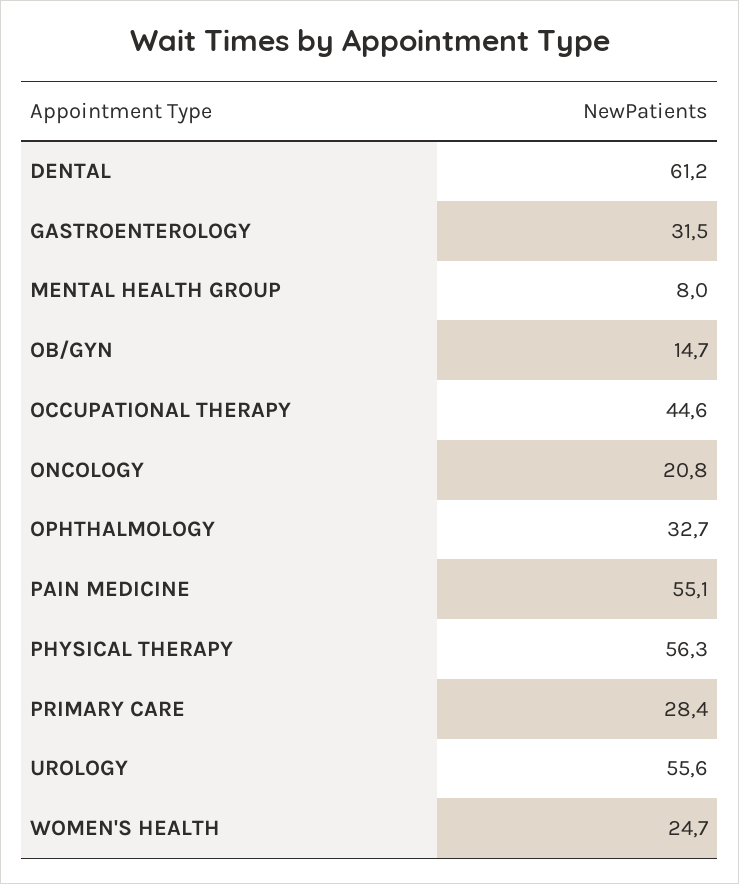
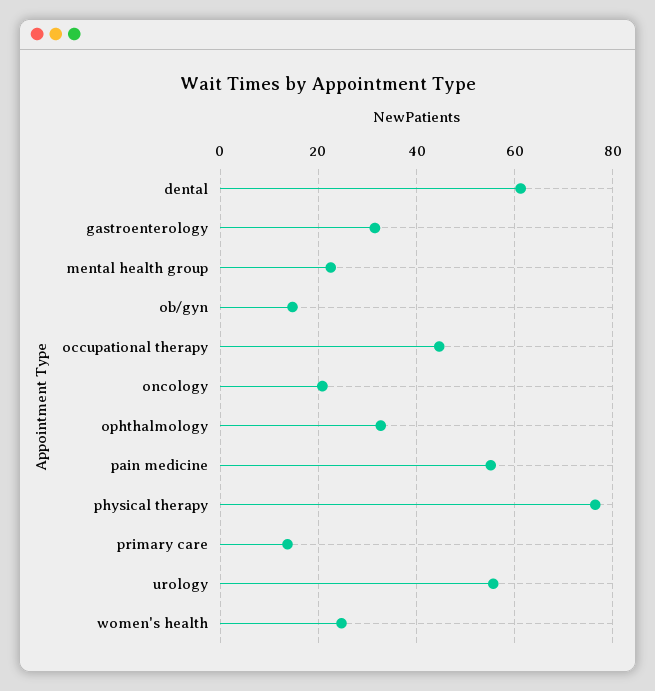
  {
    "DENTAL": 61.2,
    "GASTROENTEROLOGY": 31.5,
-   "MENTAL HEALTH GROUP": 8,
+   "MENTAL HEALTH GROUP": 22,
    "OB/GYN": 14.7,
    "OCCUPATIONAL THERAPY": 44.6,
    "ONCOLOGY": 20.8,
    "OPHTHALMOLOGY": 32.7,
    "PAIN MEDICINE": 55.1,
-   "PHYSICAL THERAPY": 56.3,
+   "PHYSICAL THERAPY": 76,
-   "PRIMARY CARE": 28.4,
+   "PRIMARY CARE": 14,
    "UROLOGY": 55.6,
    "WOMEN'S HEALTH": 24.7
  }

